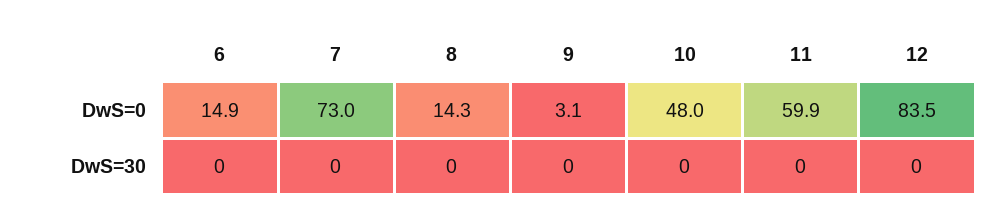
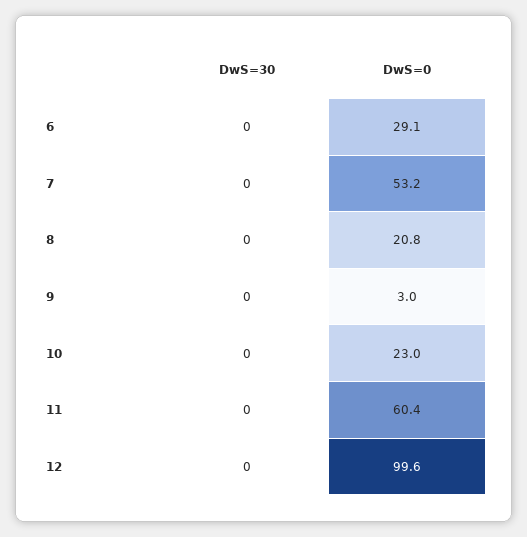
  {
    "6": {
-     "DwS=0": 14.9,
+     "DwS=0": 29.1,
      "DwS=30": 0
    },
    "7": {
-     "DwS=0": 73,
+     "DwS=0": 53.2,
      "DwS=30": 0
    },
    "8": {
-     "DwS=0": 14.3,
+     "DwS=0": 20.8,
      "DwS=30": 0
    },
    "9": {
-     "DwS=0": 3.1,
+     "DwS=0": 3,
      "DwS=30": 0
    },
    "10": {
-     "DwS=0": 48,
+     "DwS=0": 23,
      "DwS=30": 0
    },
    "11": {
-     "DwS=0": 59.9,
+     "DwS=0": 60.4,
      "DwS=30": 0
    },
    "12": {
-     "DwS=0": 83.5,
+     "DwS=0": 99.6,
      "DwS=30": 0
    }
  }

